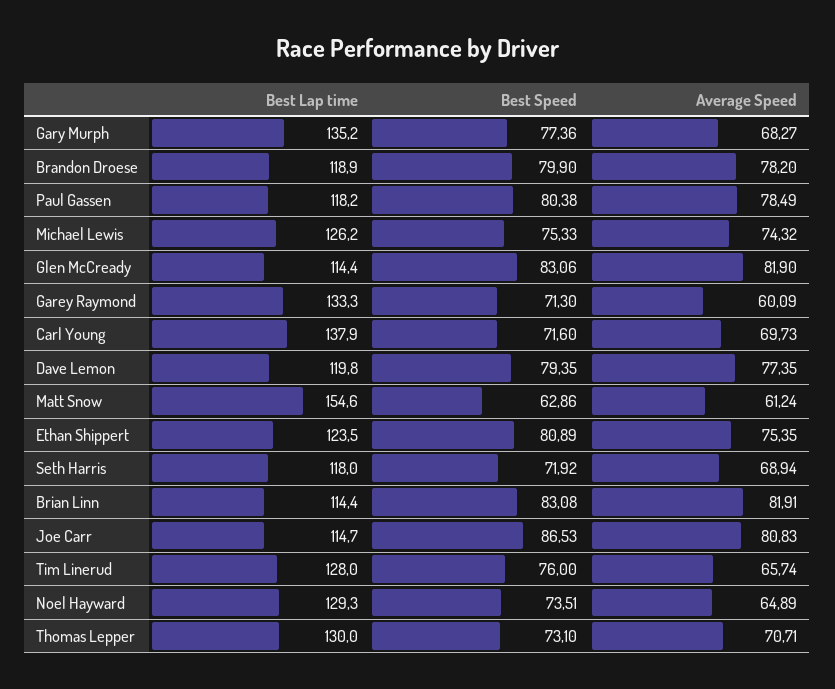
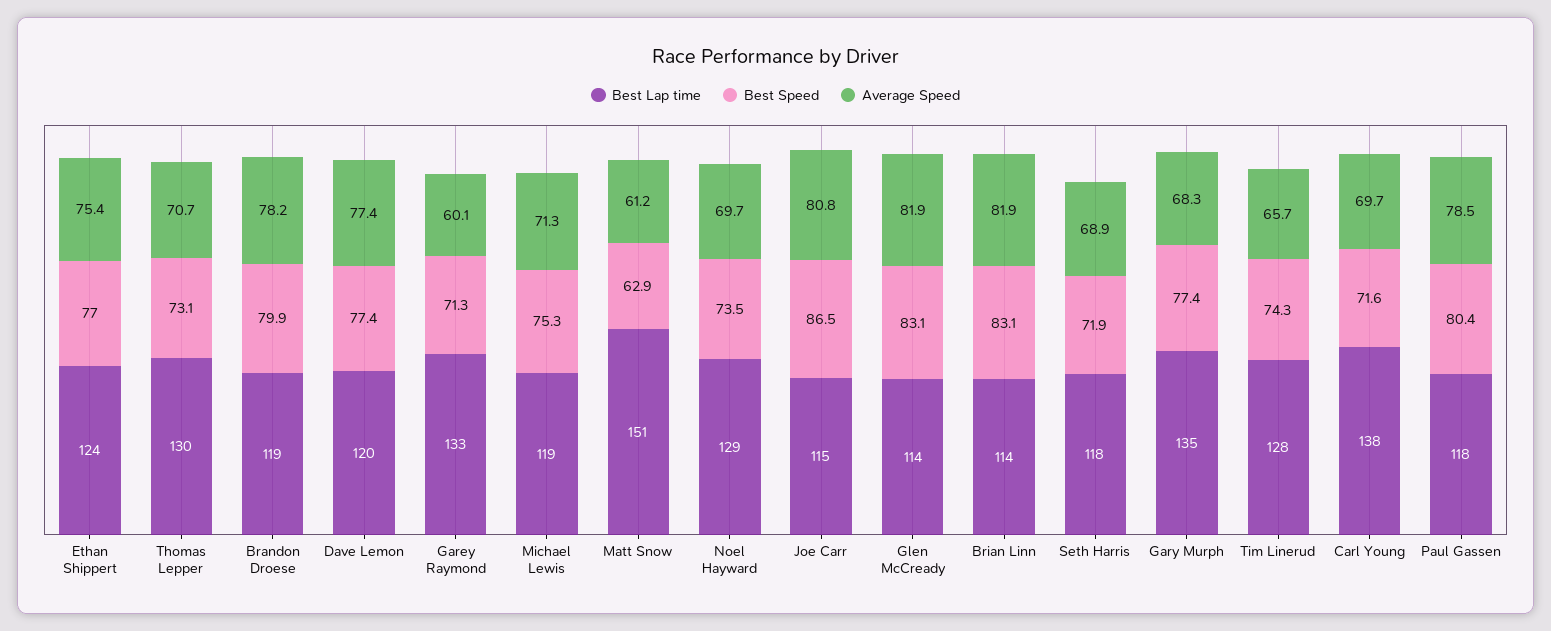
  {
    "Best Lap time": {
      "Gary Murph": 135.2,
      "Brandon Droese": 118.9,
      "Paul Gassen": 118.2,
-     "Michael Lewis": 126.2,
+     "Michael Lewis": 119,
      "Glen McCready": 114.4,
      "Garey Raymond": 133.3,
      "Carl Young": 137.9,
      "Dave Lemon": 119.8,
-     "Matt Snow": 154.6,
+     "Matt Snow": 151,
      "Ethan Shippert": 123.5,
      "Seth Harris": 118,
      "Brian Linn": 114.4,
      "Joe Carr": 114.7,
      "Tim Linerud": 128,
      "Noel Hayward": 129.3,
      "Thomas Lepper": 130
    },
    "Best Speed": {
      "Gary Murph": 77.36,
      "Brandon Droese": 79.9,
      "Paul Gassen": 80.38,
      "Michael Lewis": 75.33,
      "Glen McCready": 83.06,
      "Garey Raymond": 71.3,
      "Carl Young": 71.6,
-     "Dave Lemon": 79.35,
+     "Dave Lemon": 77.4,
      "Matt Snow": 62.86,
-     "Ethan Shippert": 80.89,
+     "Ethan Shippert": 77,
      "Seth Harris": 71.92,
      "Brian Linn": 83.08,
      "Joe Carr": 86.53,
-     "Tim Linerud": 76,
+     "Tim Linerud": 74.3,
      "Noel Hayward": 73.51,
      "Thomas Lepper": 73.1
    },
    "Average Speed": {
      "Gary Murph": 68.27,
      "Brandon Droese": 78.2,
      "Paul Gassen": 78.49,
-     "Michael Lewis": 74.32,
+     "Michael Lewis": 71.3,
      "Glen McCready": 81.9,
      "Garey Raymond": 60.09,
      "Carl Young": 69.73,
      "Dave Lemon": 77.35,
      "Matt Snow": 61.24,
      "Ethan Shippert": 75.35,
      "Seth Harris": 68.94,
      "Brian Linn": 81.91,
      "Joe Carr": 80.83,
      "Tim Linerud": 65.74,
-     "Noel Hayward": 64.89,
+     "Noel Hayward": 69.7,
      "Thomas Lepper": 70.71
    }
  }

